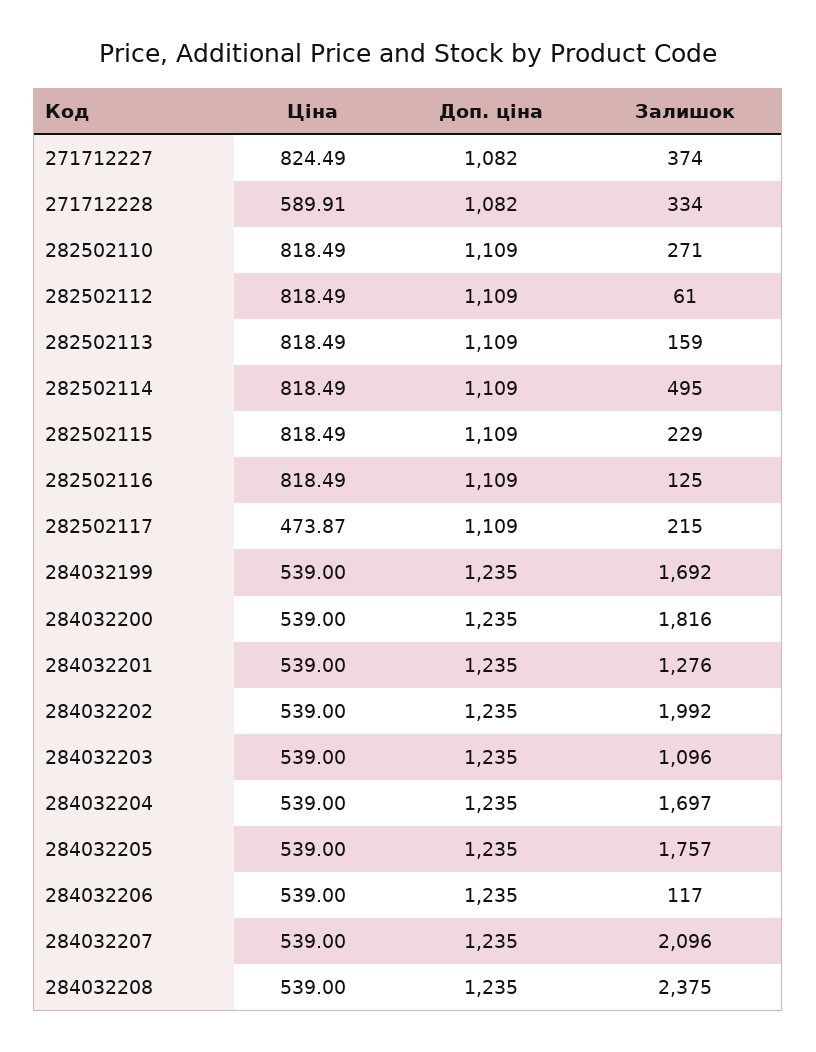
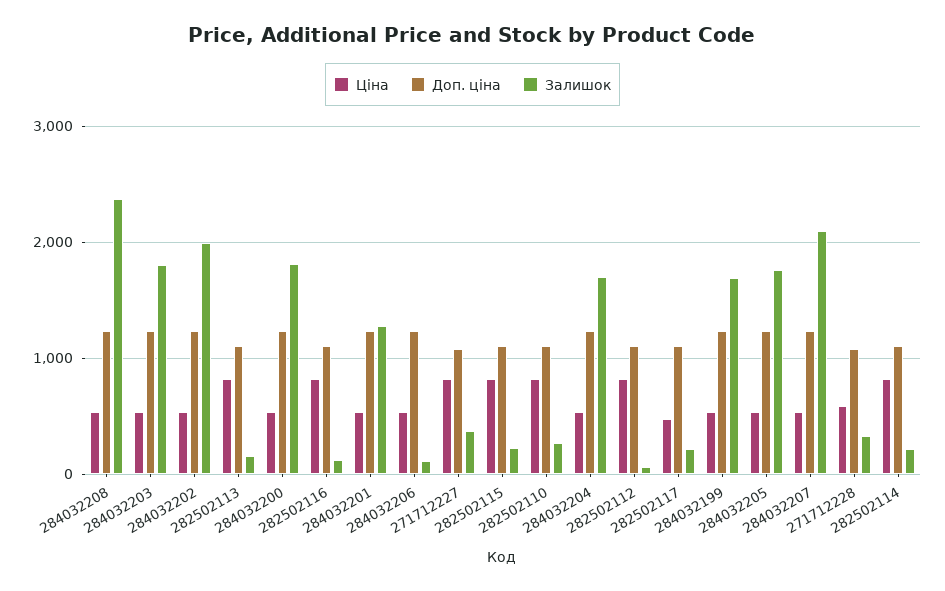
  {
    "Ціна": {
      "271712227": 824.49,
      "271712228": 589.91,
      "282502110": 818.49,
      "282502112": 818.49,
      "282502113": 818.49,
      "282502114": 818.49,
      "282502115": 818.49,
      "282502116": 818.49,
      "282502117": 473.87,
      "284032199": 539,
      "284032200": 539,
      "284032201": 539,
      "284032202": 539,
      "284032203": 539,
      "284032204": 539,
      "284032205": 539,
      "284032206": 539,
      "284032207": 539,
      "284032208": 539
    },
    "Доп. ціна": {
      "271712227": 1082,
      "271712228": 1082,
      "282502110": 1109,
      "282502112": 1109,
      "282502113": 1109,
      "282502114": 1109,
      "282502115": 1109,
      "282502116": 1109,
      "282502117": 1109,
      "284032199": 1235,
      "284032200": 1235,
      "284032201": 1235,
      "284032202": 1235,
      "284032203": 1235,
      "284032204": 1235,
      "284032205": 1235,
      "284032206": 1235,
      "284032207": 1235,
      "284032208": 1235
    },
    "Залишок": {
      "271712227": 374,
      "271712228": 334,
      "282502110": 271,
      "282502112": 61,
      "282502113": 159,
-     "282502114": 495,
+     "282502114": 200,
      "282502115": 229,
      "282502116": 125,
      "282502117": 215,
      "284032199": 1692,
      "284032200": 1816,
      "284032201": 1276,
      "284032202": 1992,
-     "284032203": 1096,
+     "284032203": 1800,
      "284032204": 1697,
      "284032205": 1757,
      "284032206": 117,
      "284032207": 2096,
      "284032208": 2375
    }
  }

